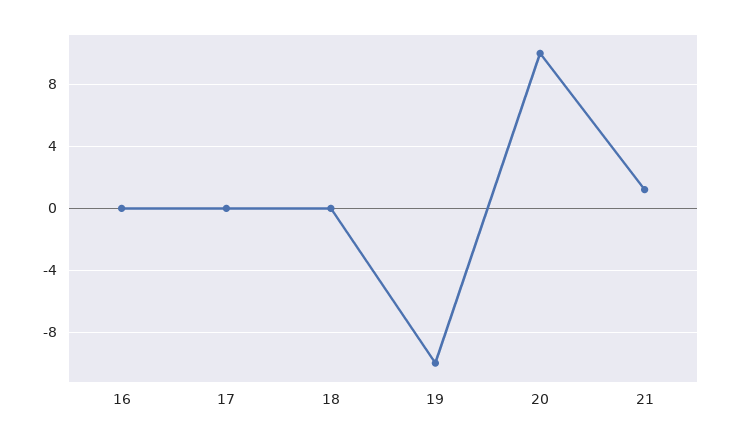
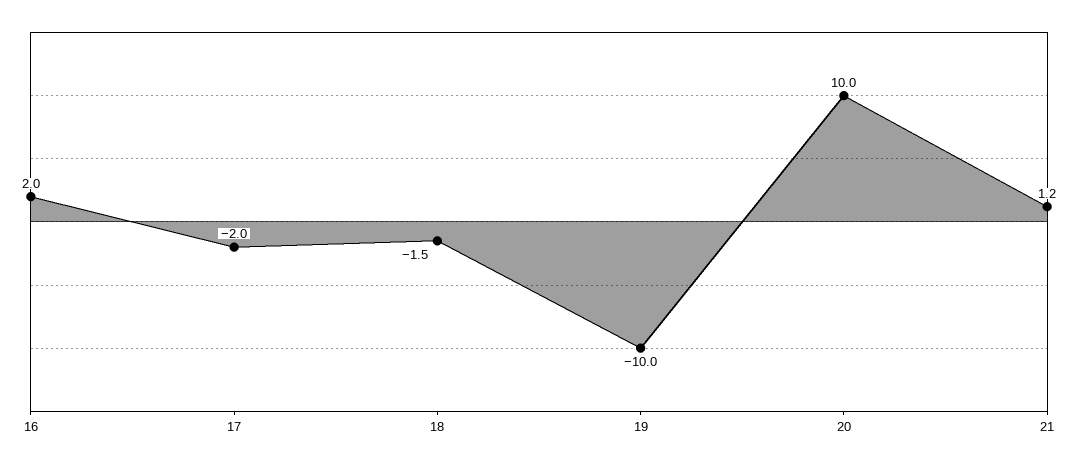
  {
-   "16": 0,
+   "16": 2,
-   "17": 0,
+   "17": -2,
-   "18": 0,
+   "18": -1.5,
    "19": -10,
    "20": 10,
    "21": 1.2
  }

